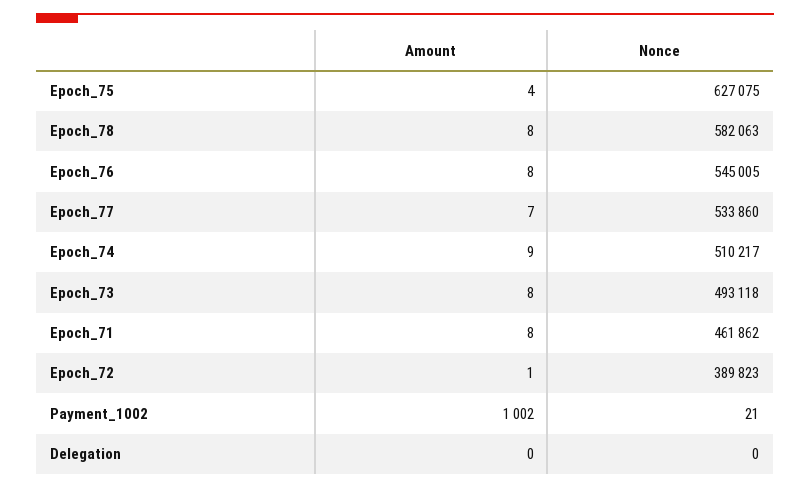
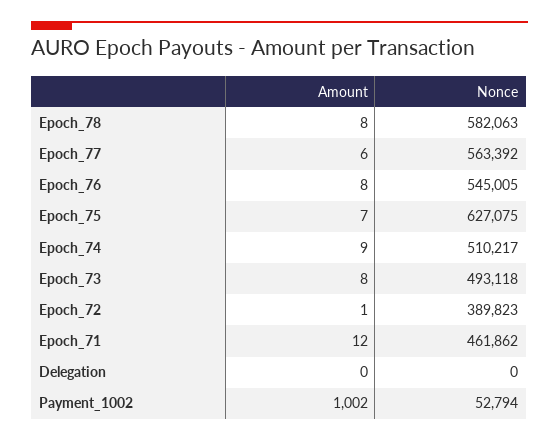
  {
    "Amount": {
-     "Epoch_75": 4,
+     "Epoch_75": 7,
      "Epoch_78": 8,
      "Epoch_76": 8,
-     "Epoch_77": 7,
+     "Epoch_77": 6,
      "Epoch_74": 9,
      "Epoch_73": 8,
-     "Epoch_71": 8,
+     "Epoch_71": 12,
      "Epoch_72": 1,
      "Payment_1002": 1002,
      "Delegation": 0
    },
    "Nonce": {
      "Epoch_75": 627075,
      "Epoch_78": 582063,
      "Epoch_76": 545005,
-     "Epoch_77": 533860,
+     "Epoch_77": 563392,
      "Epoch_74": 510217,
      "Epoch_73": 493118,
      "Epoch_71": 461862,
      "Epoch_72": 389823,
-     "Payment_1002": 21,
+     "Payment_1002": 52794,
      "Delegation": 0
    }
  }

